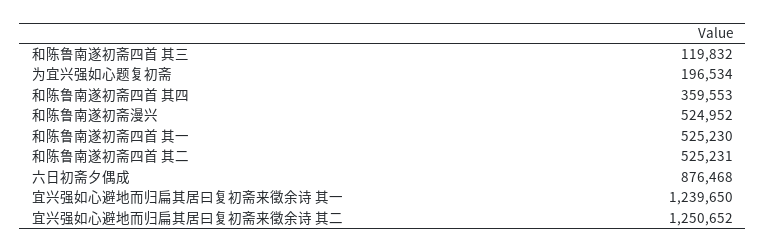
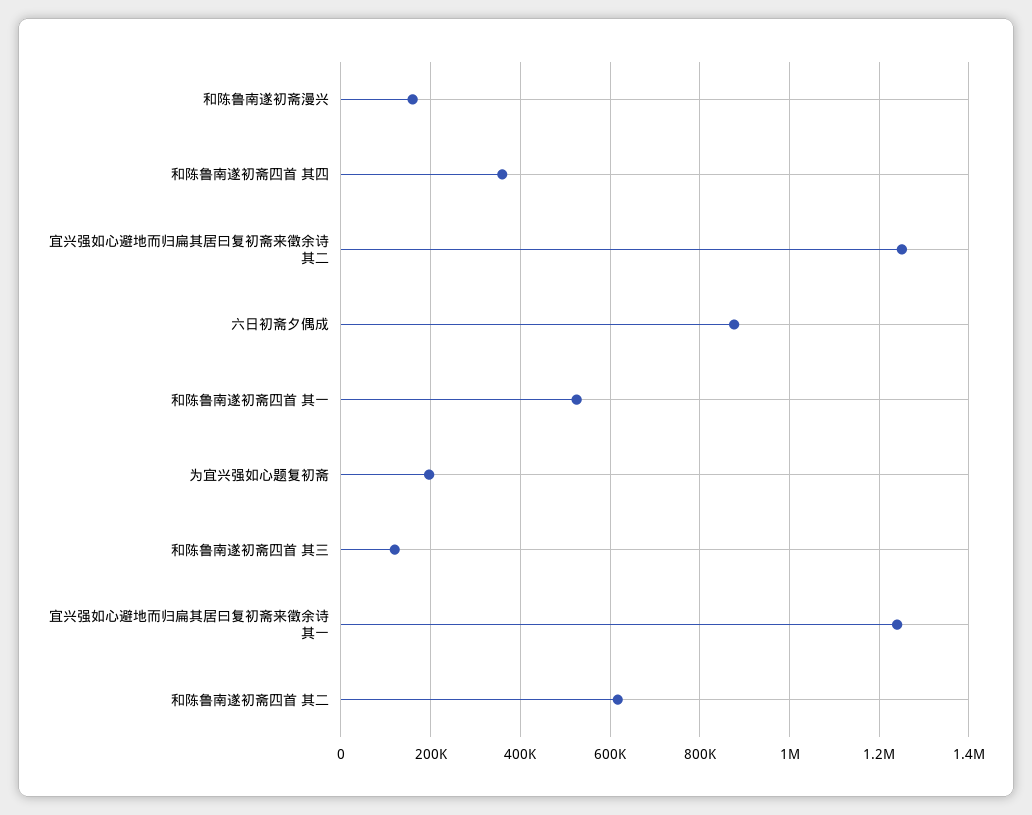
  {
    "和陈鲁南遂初斋四首 其三": 119832,
    "为宜兴强如心题复初斋": 196534,
    "和陈鲁南遂初斋四首 其四": 359553,
-   "和陈鲁南遂初斋漫兴": 524952,
+   "和陈鲁南遂初斋漫兴": 160000,
    "和陈鲁南遂初斋四首 其一": 525230,
-   "和陈鲁南遂初斋四首 其二": 525231,
+   "和陈鲁南遂初斋四首 其二": 620000,
    "六日初斋夕偶成": 876468,
    "宜兴强如心避地而归扁其居曰复初斋来徵余诗 其一": 1239650,
    "宜兴强如心避地而归扁其居曰复初斋来徵余诗 其二": 1250652
  }

